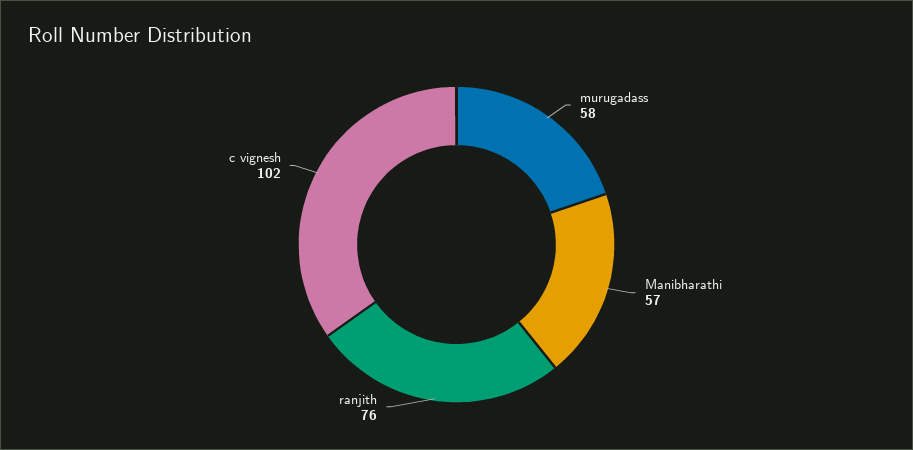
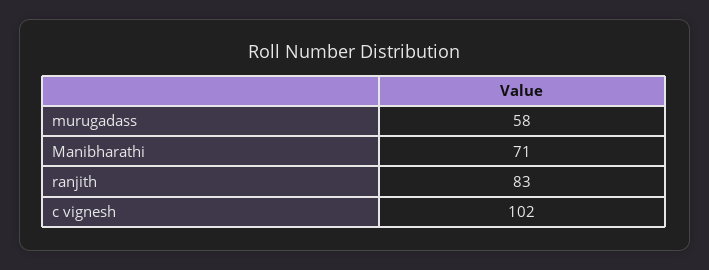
  {
    "murugadass": 58,
-   "Manibharathi": 57,
+   "Manibharathi": 71,
-   "ranjith": 76,
+   "ranjith": 83,
    "c vignesh": 102
  }

